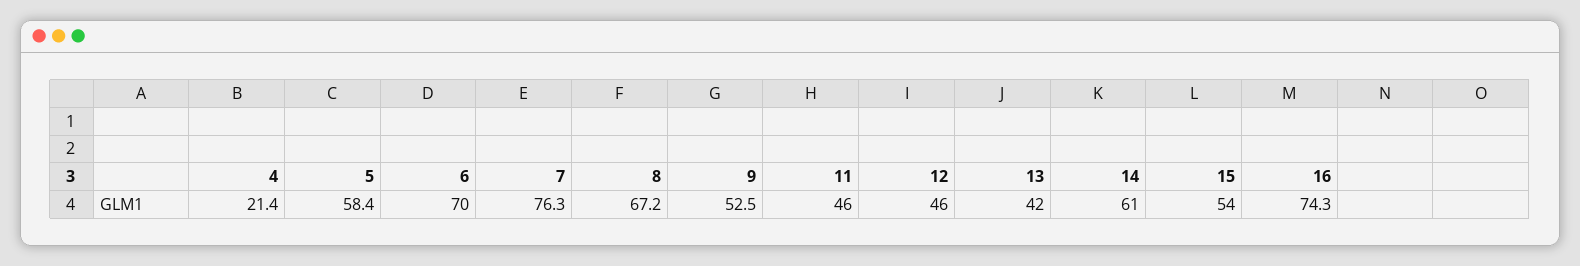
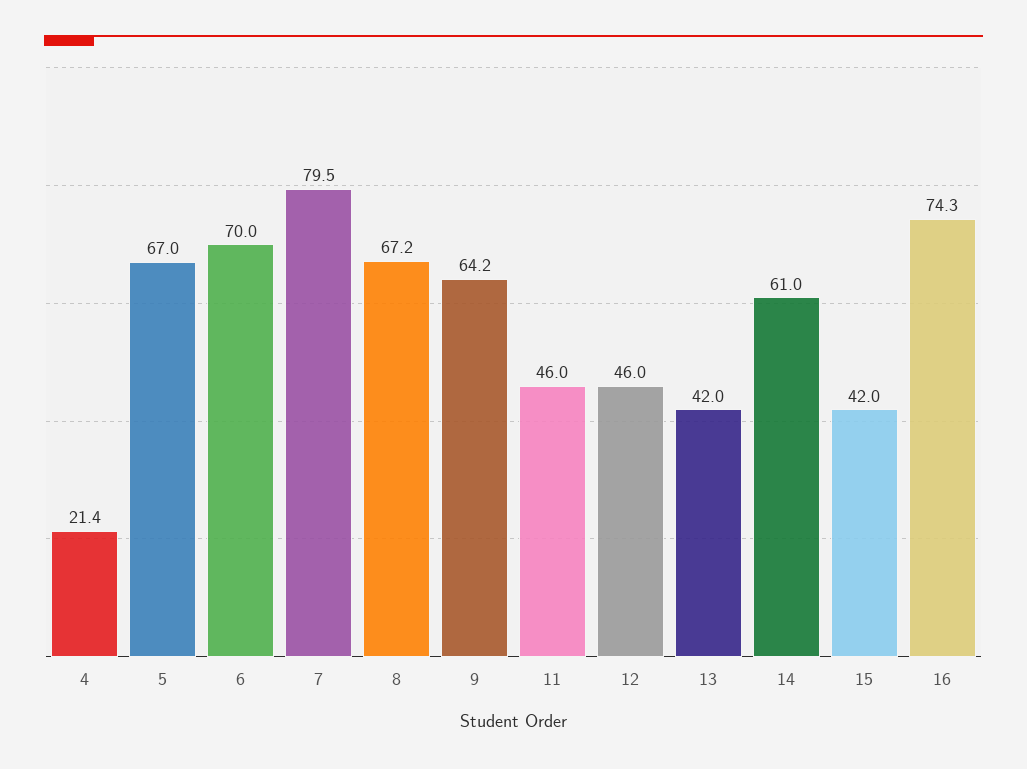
  {
    "4": 21.4,
-   "5": 58.4,
+   "5": 67,
    "6": 70,
-   "7": 76.3,
+   "7": 79.5,
    "8": 67.2,
-   "9": 52.5,
+   "9": 64.2,
    "11": 46,
    "12": 46,
    "13": 42,
    "14": 61,
-   "15": 54,
+   "15": 42,
    "16": 74.3
  }

